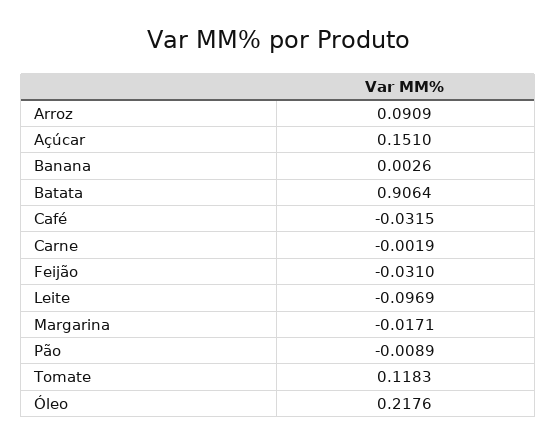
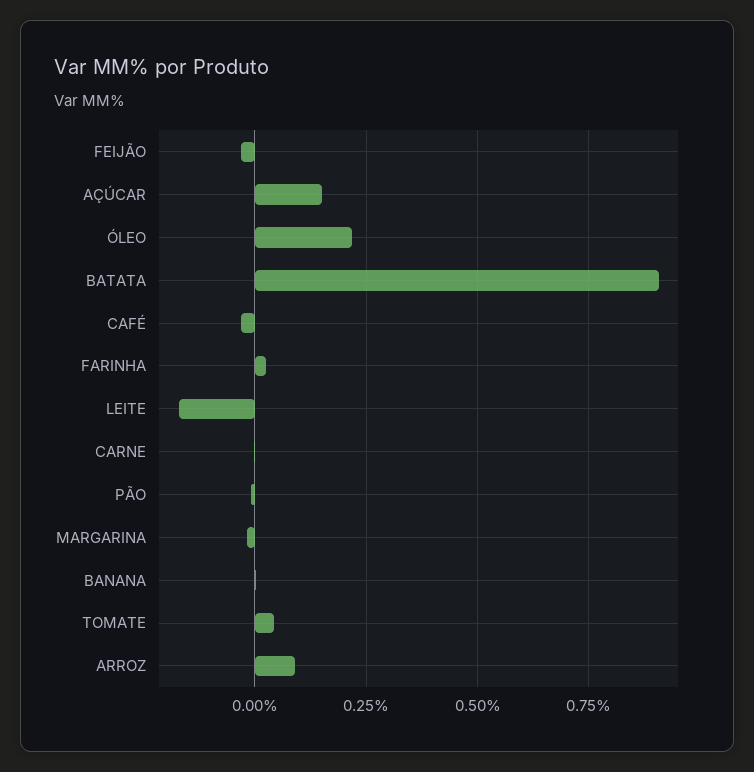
  {
    "Arroz": 0.0909,
    "Açúcar": 0.151,
    "Banana": 0.0026,
    "Batata": 0.9064,
    "Café": -0.0315,
    "Carne": -0.0019,
    "Feijão": -0.031,
-   "Leite": -0.0969,
+   "Leite": -0.175,
    "Margarina": -0.0171,
    "Pão": -0.0089,
-   "Tomate": 0.1183,
+   "Tomate": 0.05,
-   "Óleo": 0.2176
+   "Óleo": 0.2176,
+   "FARINHA": 0.025
  }

